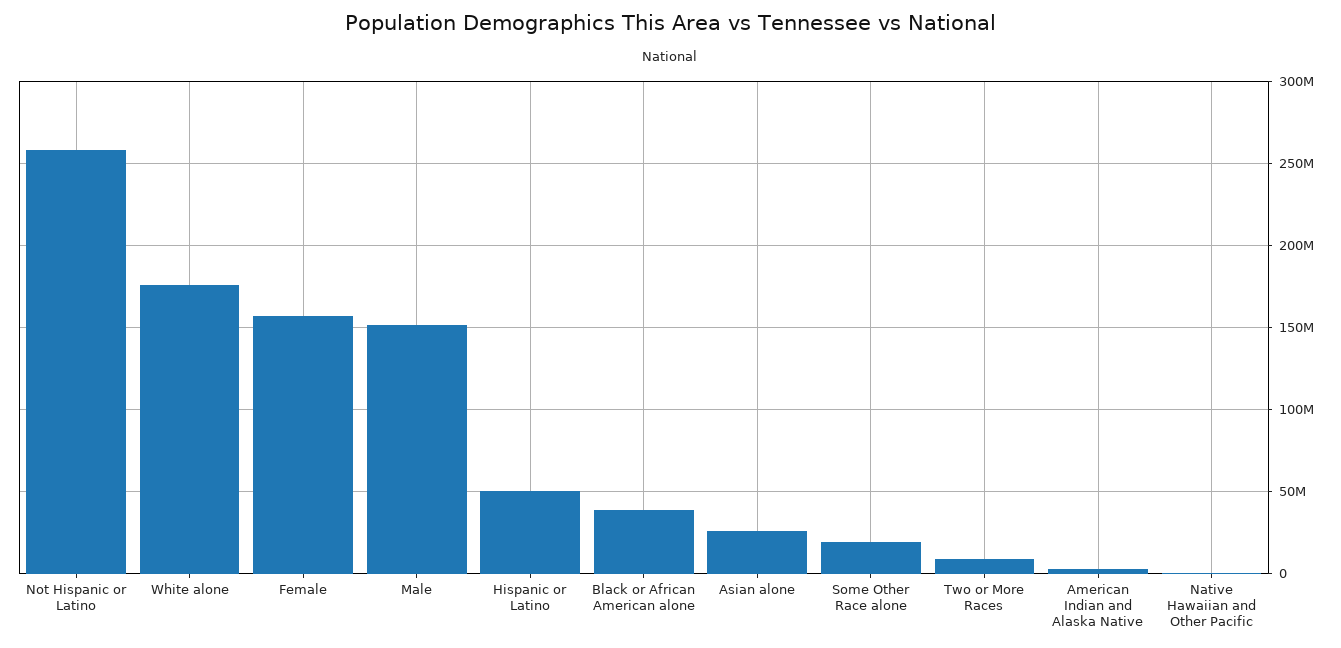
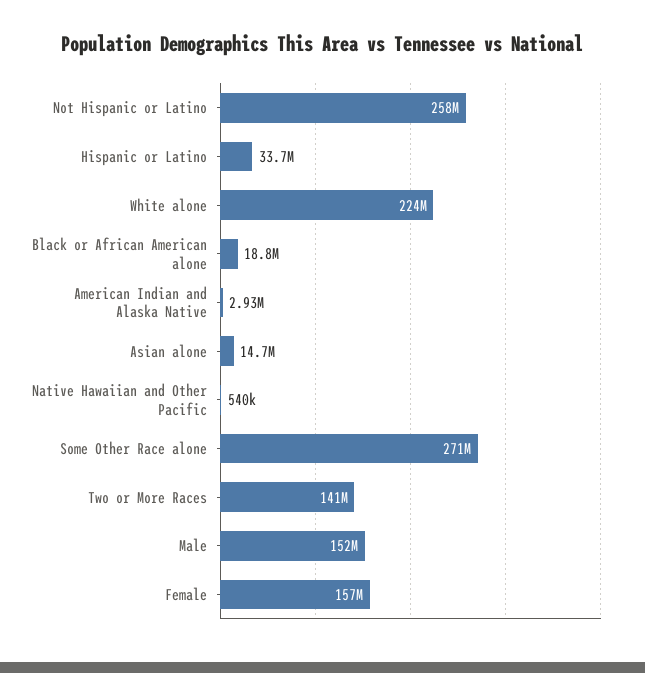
  {
    "Not Hispanic or Latino": 258000000,
-   "White alone": 175000000,
+   "White alone": 224000000,
    "Female": 157000000,
    "Male": 152000000,
-   "Hispanic or Latino": 50000000,
+   "Hispanic or Latino": 33700000,
-   "Black or African American alone": 40000000,
+   "Black or African American alone": 18800000,
-   "Asian alone": 25000000,
+   "Asian alone": 14700000,
-   "Some Other Race alone": 20000000,
+   "Some Other Race alone": 271000000,
-   "Two or More Races": 10000000,
+   "Two or More Races": 141000000,
    "American Indian and Alaska Native": 2930000,
    "Native Hawaiian and Other Pacific": 540000
  }

